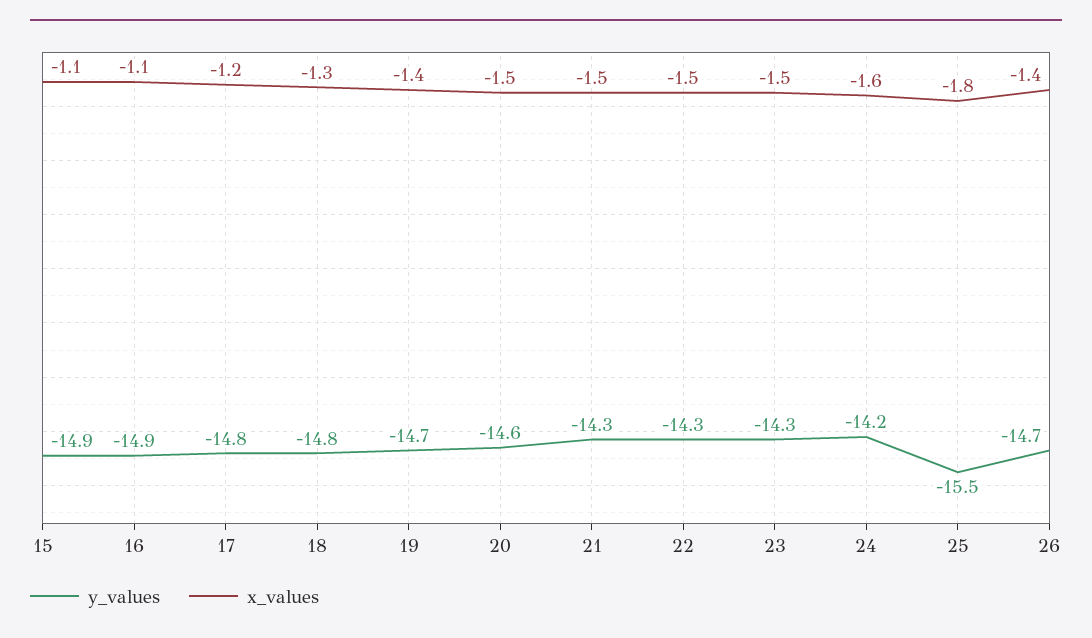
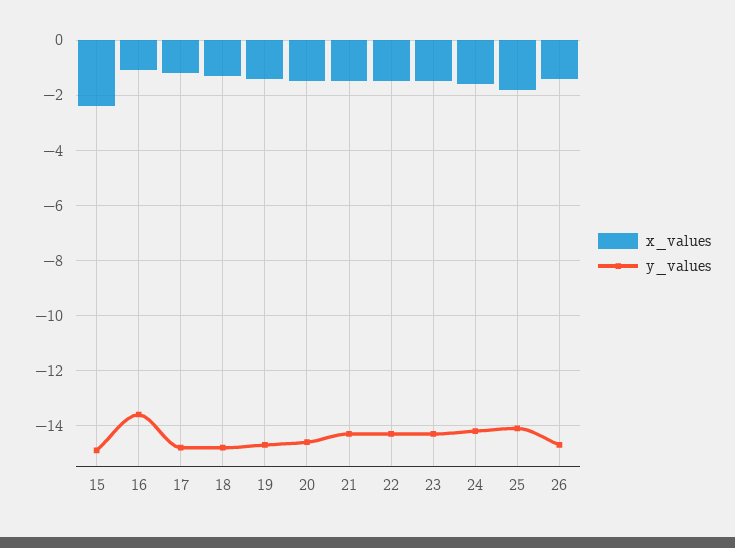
  {
    "y_values": {
      "15": -14.9,
-     "16": -14.9,
+     "16": -13.5,
      "17": -14.8,
      "18": -14.8,
      "19": -14.7,
      "20": -14.6,
      "21": -14.3,
      "22": -14.3,
      "23": -14.3,
      "24": -14.2,
-     "25": -15.5,
+     "25": -14,
      "26": -14.7
    },
    "x_values": {
-     "15": -1.1,
+     "15": -2.5,
      "16": -1.1,
      "17": -1.2,
      "18": -1.3,
      "19": -1.4,
      "20": -1.5,
      "21": -1.5,
      "22": -1.5,
      "23": -1.5,
      "24": -1.6,
      "25": -1.8,
      "26": -1.4
    }
  }

